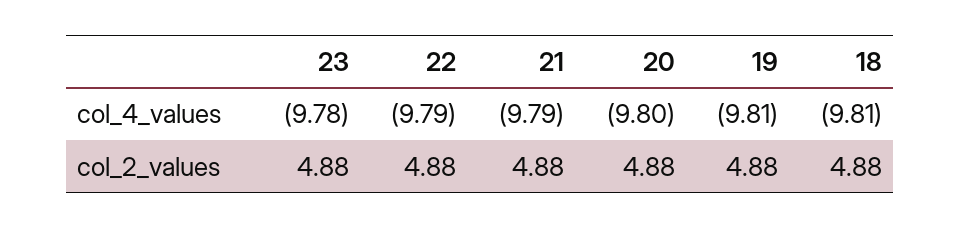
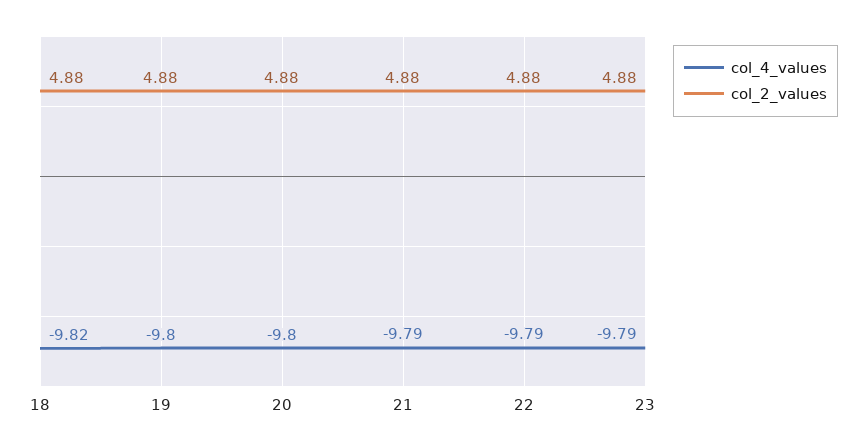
  {
    "col_4_values": {
-     "23": -9.78,
+     "23": -9.79,
      "22": -9.79,
      "21": -9.79,
      "20": -9.8,
-     "19": -9.81,
+     "19": -9.8,
-     "18": -9.81
+     "18": -9.82
    },
    "col_2_values": {
      "23": 4.88,
      "22": 4.88,
      "21": 4.88,
      "20": 4.88,
      "19": 4.88,
      "18": 4.88
    }
  }

